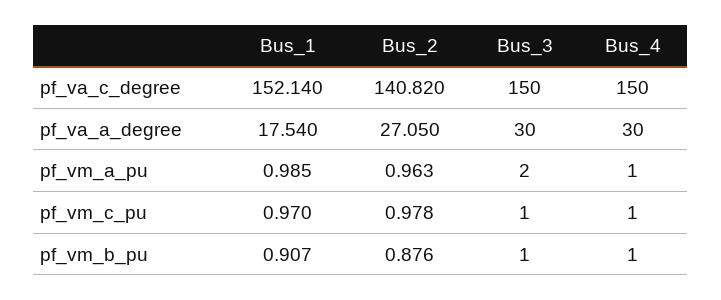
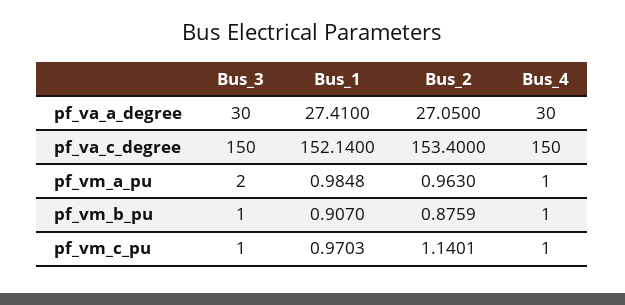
  {
    "Bus_1": {
      "pf_va_c_degree": 152.14,
-     "pf_va_a_degree": 17.54,
+     "pf_va_a_degree": 27.41,
      "pf_vm_a_pu": 0.9848,
      "pf_vm_c_pu": 0.9703,
      "pf_vm_b_pu": 0.907
    },
    "Bus_2": {
-     "pf_va_c_degree": 140.82,
+     "pf_va_c_degree": 153.4,
      "pf_va_a_degree": 27.05,
      "pf_vm_a_pu": 0.963,
-     "pf_vm_c_pu": 0.978,
+     "pf_vm_c_pu": 1.1401,
      "pf_vm_b_pu": 0.8759
    },
    "Bus_3": {
      "pf_va_c_degree": 150,
      "pf_va_a_degree": 30,
      "pf_vm_a_pu": 2,
      "pf_vm_c_pu": 1,
      "pf_vm_b_pu": 1
    },
    "Bus_4": {
      "pf_va_c_degree": 150,
      "pf_va_a_degree": 30,
      "pf_vm_a_pu": 1,
      "pf_vm_c_pu": 1,
      "pf_vm_b_pu": 1
    }
  }

